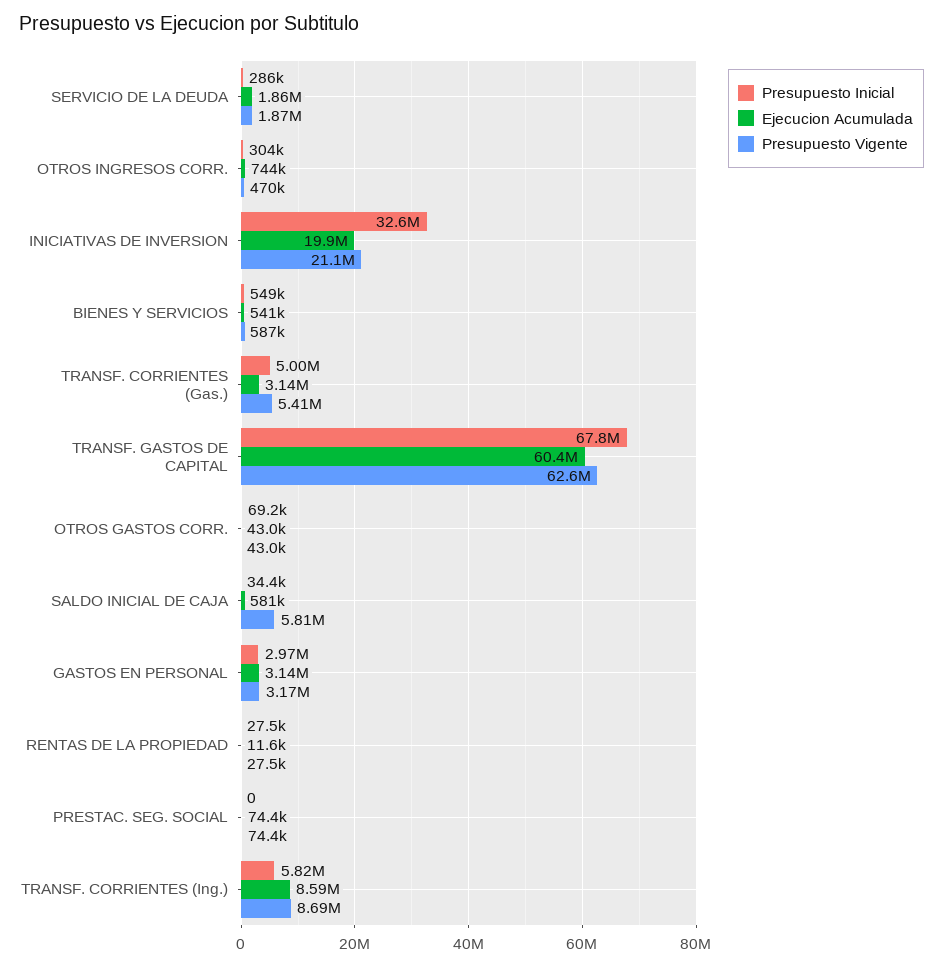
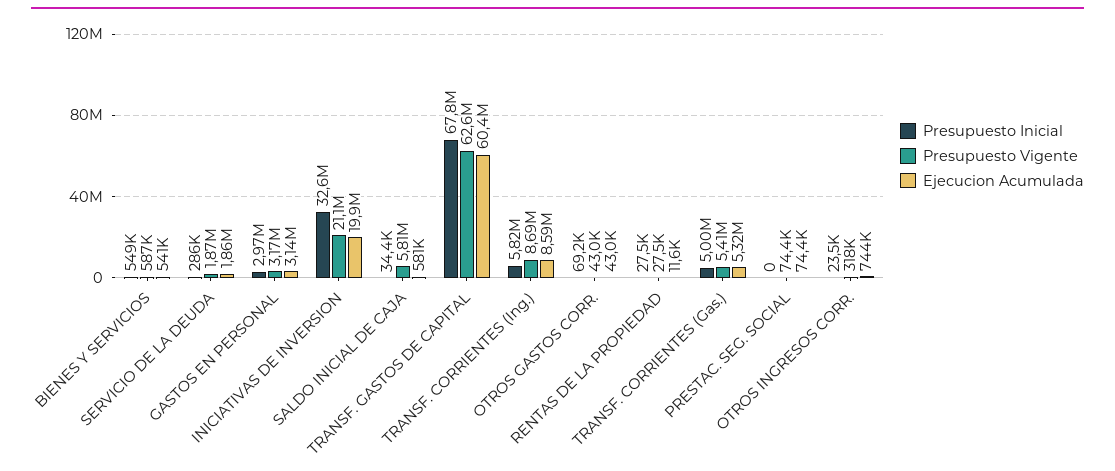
  {
    "Presupuesto Inicial": {
      "SERVICIO DE LA DEUDA": 286000,
-     "OTROS INGRESOS CORR.": 304000,
+     "OTROS INGRESOS CORR.": 23500,
      "INICIATIVAS DE INVERSION": 32600000,
      "BIENES Y SERVICIOS": 549000,
      "TRANSF. CORRIENTES (Gas.)": 5000000,
      "TRANSF. GASTOS DE CAPITAL": 67800000,
      "OTROS GASTOS CORR.": 69200,
      "SALDO INICIAL DE CAJA": 34400,
      "GASTOS EN PERSONAL": 2970000,
      "RENTAS DE LA PROPIEDAD": 27500,
      "PRESTAC. SEG. SOCIAL": 0,
      "TRANSF. CORRIENTES (Ing.)": 5820000
    },
    "Ejecucion Acumulada": {
      "SERVICIO DE LA DEUDA": 1860000,
      "OTROS INGRESOS CORR.": 744000,
      "INICIATIVAS DE INVERSION": 19900000,
      "BIENES Y SERVICIOS": 541000,
-     "TRANSF. CORRIENTES (Gas.)": 3140000,
+     "TRANSF. CORRIENTES (Gas.)": 5320000,
      "TRANSF. GASTOS DE CAPITAL": 60400000,
      "OTROS GASTOS CORR.": 43000,
      "SALDO INICIAL DE CAJA": 581000,
      "GASTOS EN PERSONAL": 3140000,
      "RENTAS DE LA PROPIEDAD": 11600,
      "PRESTAC. SEG. SOCIAL": 74400,
      "TRANSF. CORRIENTES (Ing.)": 8590000
    },
    "Presupuesto Vigente": {
      "SERVICIO DE LA DEUDA": 1870000,
-     "OTROS INGRESOS CORR.": 470000,
+     "OTROS INGRESOS CORR.": 318000,
      "INICIATIVAS DE INVERSION": 21100000,
      "BIENES Y SERVICIOS": 587000,
      "TRANSF. CORRIENTES (Gas.)": 5410000,
      "TRANSF. GASTOS DE CAPITAL": 62600000,
      "OTROS GASTOS CORR.": 43000,
      "SALDO INICIAL DE CAJA": 5810000,
      "GASTOS EN PERSONAL": 3170000,
      "RENTAS DE LA PROPIEDAD": 27500,
      "PRESTAC. SEG. SOCIAL": 74400,
      "TRANSF. CORRIENTES (Ing.)": 8690000
    }
  }

